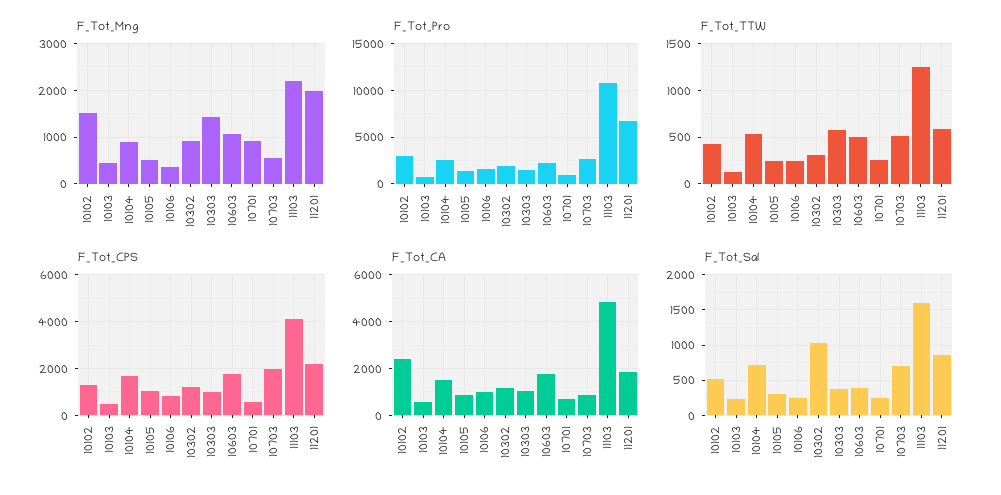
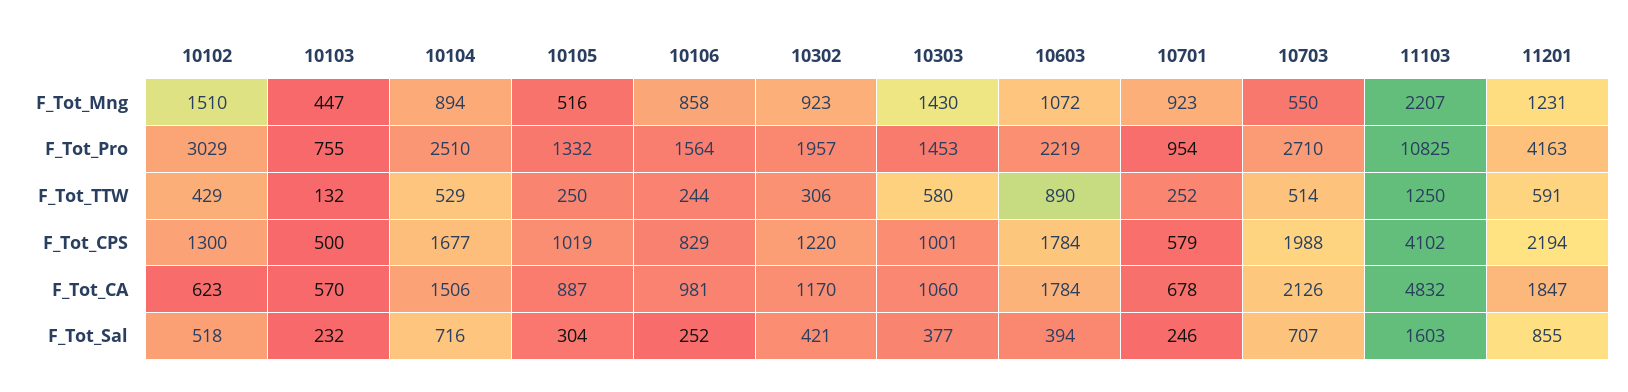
  {
    "F_Tot_Mng": {
      "10102": 1510,
      "10103": 447,
      "10104": 894,
      "10105": 516,
-     "10106": 400,
+     "10106": 858,
      "10302": 923,
      "10303": 1430,
      "10603": 1072,
      "10701": 923,
      "10703": 550,
      "11103": 2207,
-     "11201": 2000
+     "11201": 1231
    },
    "F_Tot_Pro": {
      "10102": 3029,
      "10103": 755,
      "10104": 2510,
      "10105": 1332,
      "10106": 1564,
      "10302": 1957,
      "10303": 1453,
      "10603": 2219,
      "10701": 954,
      "10703": 2710,
      "11103": 10825,
-     "11201": 7000
+     "11201": 4163
    },
    "F_Tot_TTW": {
      "10102": 429,
      "10103": 132,
      "10104": 529,
      "10105": 250,
      "10106": 244,
      "10302": 306,
      "10303": 580,
-     "10603": 500,
+     "10603": 890,
      "10701": 252,
      "10703": 514,
      "11103": 1250,
      "11201": 591
    },
    "F_Tot_CPS": {
      "10102": 1300,
      "10103": 500,
      "10104": 1677,
      "10105": 1019,
      "10106": 829,
      "10302": 1220,
      "10303": 1001,
      "10603": 1784,
      "10701": 579,
      "10703": 1988,
      "11103": 4102,
      "11201": 2194
    },
    "F_Tot_CA": {
-     "10102": 2500,
+     "10102": 623,
      "10103": 570,
      "10104": 1506,
      "10105": 887,
      "10106": 981,
      "10302": 1170,
      "10303": 1060,
      "10603": 1784,
      "10701": 678,
-     "10703": 1000,
+     "10703": 2126,
      "11103": 4832,
      "11201": 1847
    },
    "F_Tot_Sal": {
      "10102": 518,
      "10103": 232,
      "10104": 716,
      "10105": 304,
      "10106": 252,
-     "10302": 1000,
+     "10302": 421,
      "10303": 377,
      "10603": 394,
      "10701": 246,
      "10703": 707,
      "11103": 1603,
      "11201": 855
    }
  }

